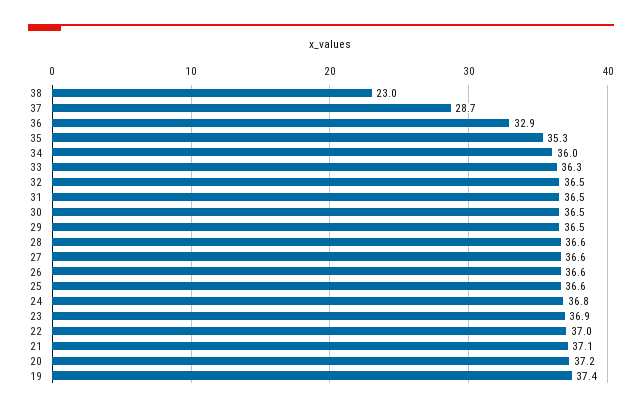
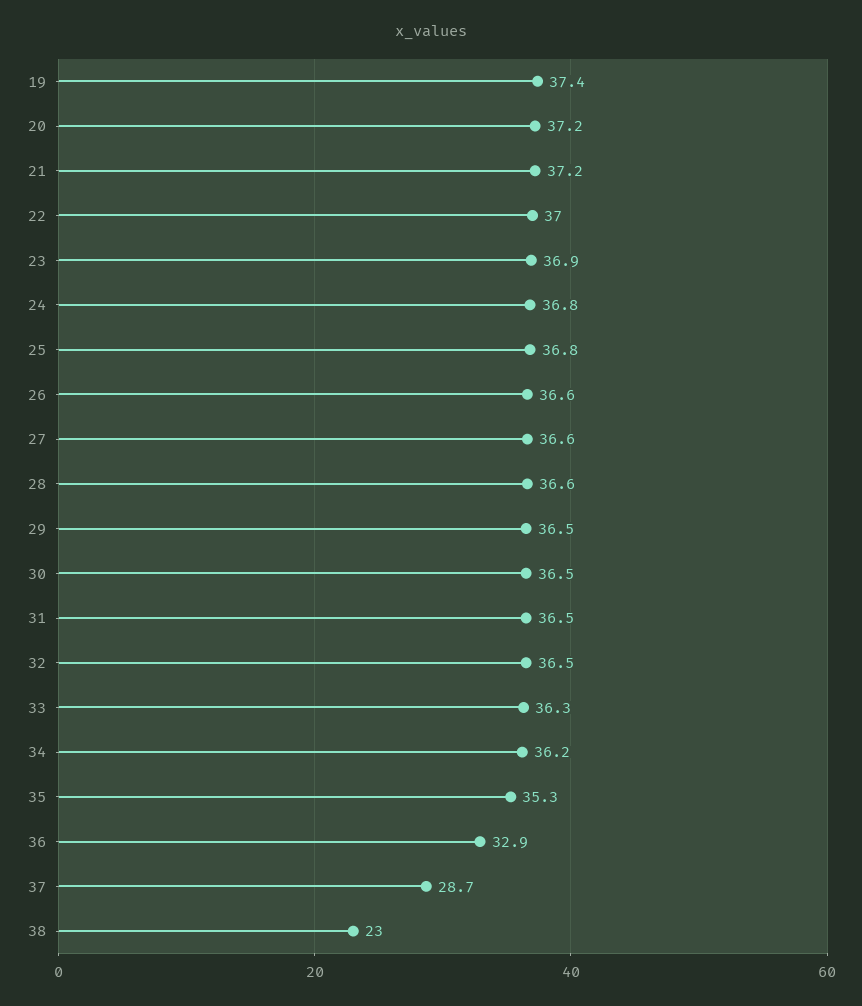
  {
    "38": 23,
    "37": 28.7,
    "36": 32.9,
    "35": 35.3,
-   "34": 36,
+   "34": 36.2,
    "33": 36.3,
    "32": 36.5,
    "31": 36.5,
    "30": 36.5,
    "29": 36.5,
    "28": 36.6,
    "27": 36.6,
    "26": 36.6,
-   "25": 36.6,
+   "25": 36.8,
    "24": 36.8,
    "23": 36.9,
    "22": 37,
-   "21": 37.1,
+   "21": 37.2,
    "20": 37.2,
    "19": 37.4
  }

